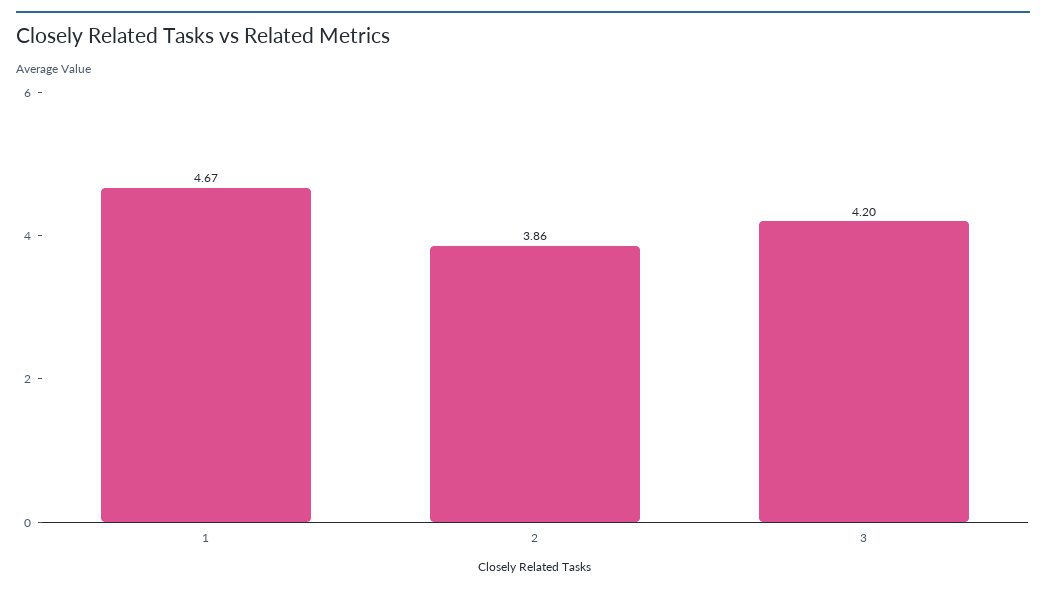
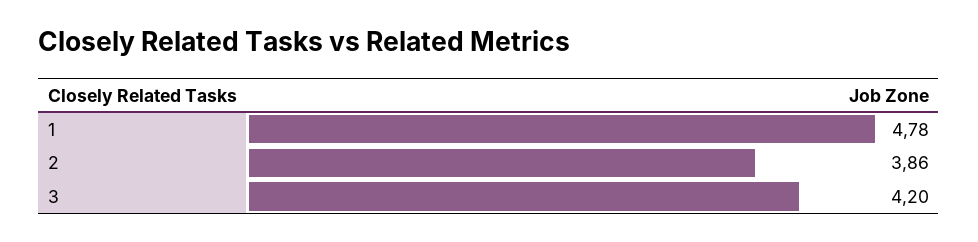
  {
-   "1": 4.67,
+   "1": 4.78,
    "2": 3.86,
    "3": 4.2
  }

